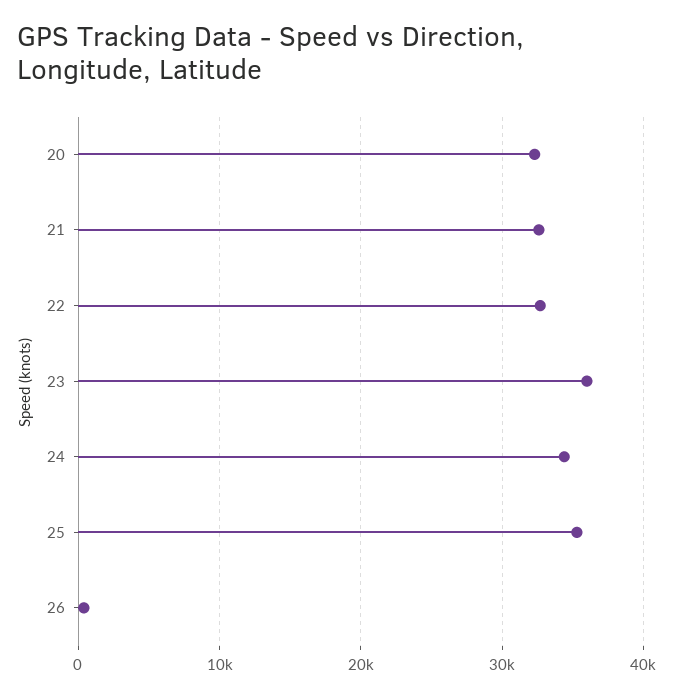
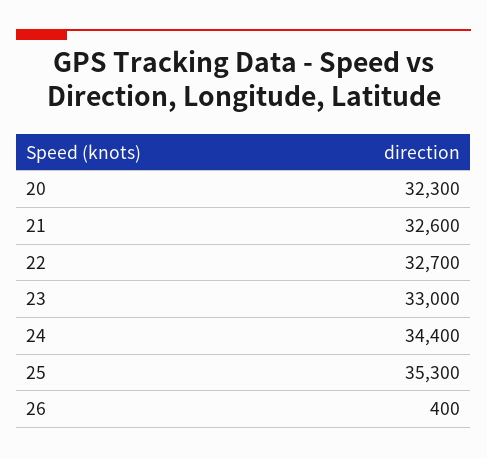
  {
    "20": 32300,
    "21": 32600,
    "22": 32700,
-   "23": 36000,
+   "23": 33000,
    "24": 34400,
    "25": 35300,
    "26": 400
  }

